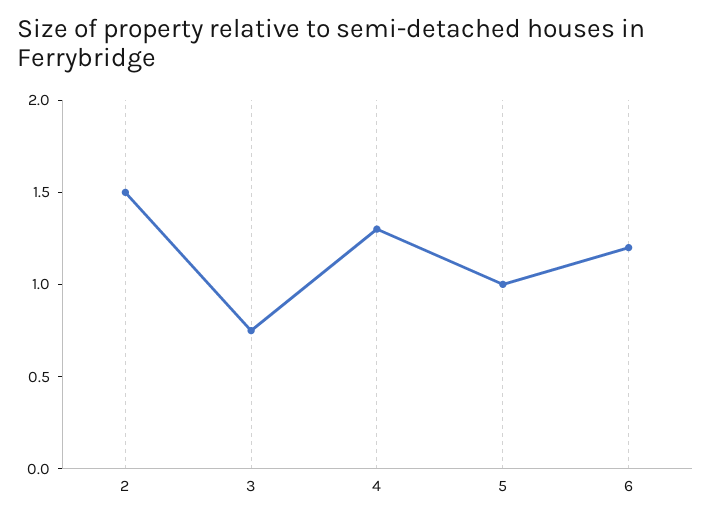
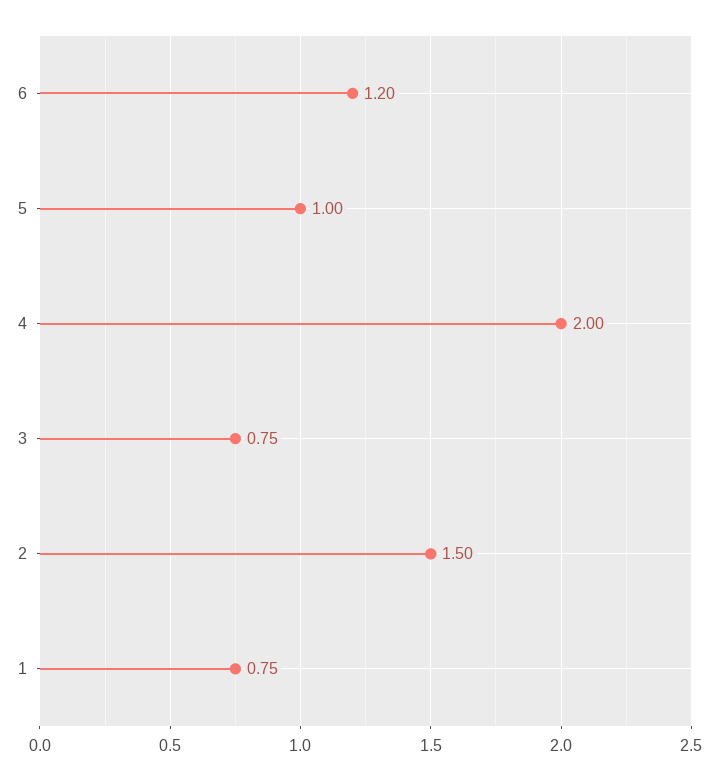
  {
    "2": 1.5,
    "3": 0.75,
-   "4": 1.3,
+   "4": 2,
    "5": 1,
-   "6": 1.2
+   "6": 1.2,
+   "1": 0.75
  }

